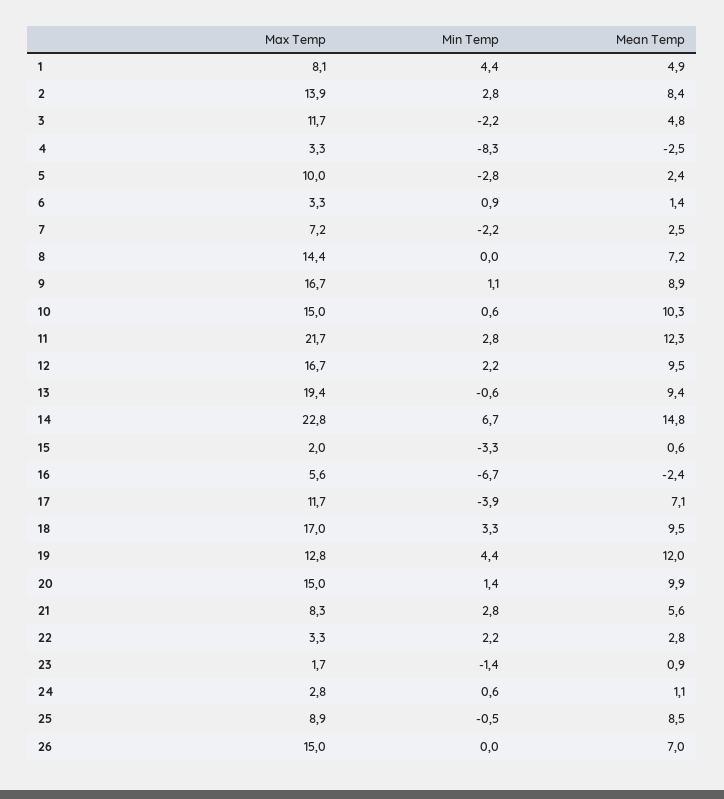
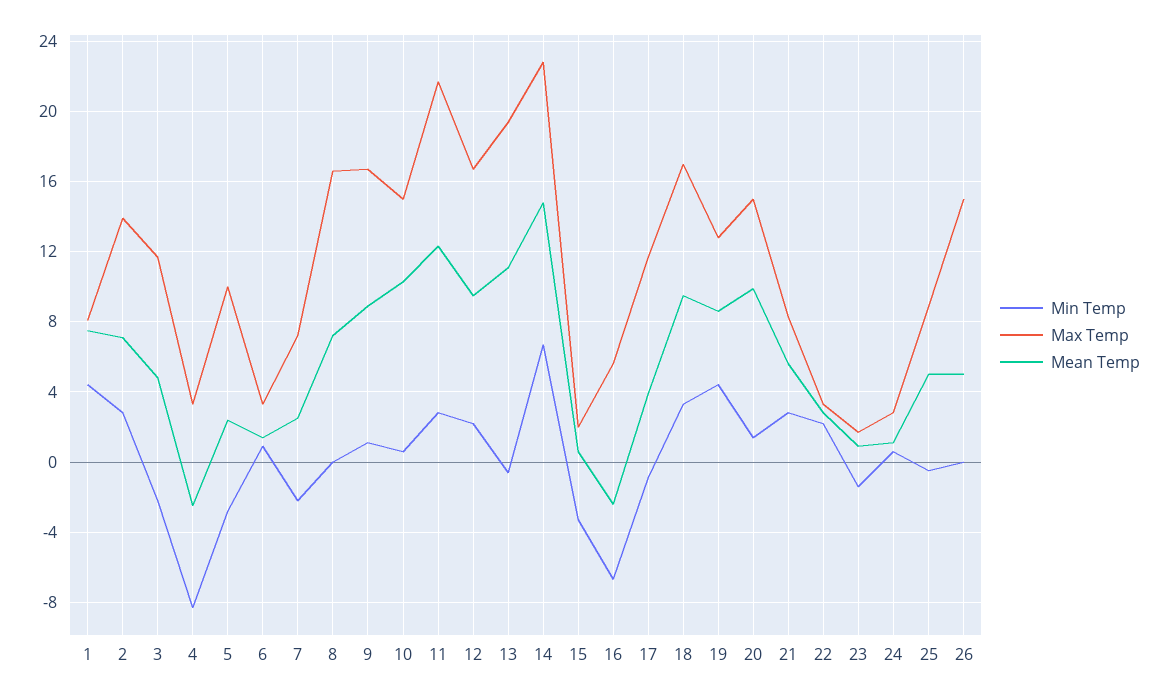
  {
    "Max Temp": {
      "1": 8.1,
      "2": 13.9,
      "3": 11.7,
      "4": 3.3,
      "5": 10,
      "6": 3.3,
      "7": 7.2,
-     "8": 14.4,
+     "8": 16.5,
      "9": 16.7,
      "10": 15,
      "11": 21.7,
      "12": 16.7,
      "13": 19.4,
      "14": 22.8,
      "15": 2,
      "16": 5.6,
      "17": 11.7,
      "18": 17,
      "19": 12.8,
      "20": 15,
      "21": 8.3,
      "22": 3.3,
      "23": 1.7,
      "24": 2.8,
      "25": 8.9,
      "26": 15
    },
    "Min Temp": {
      "1": 4.4,
      "2": 2.8,
      "3": -2.2,
      "4": -8.3,
      "5": -2.8,
      "6": 0.9,
      "7": -2.2,
      "8": 0,
      "9": 1.1,
      "10": 0.6,
      "11": 2.8,
      "12": 2.2,
      "13": -0.6,
      "14": 6.7,
      "15": -3.3,
      "16": -6.7,
-     "17": -3.9,
+     "17": -1,
      "18": 3.3,
      "19": 4.4,
      "20": 1.4,
      "21": 2.8,
      "22": 2.2,
      "23": -1.4,
      "24": 0.6,
      "25": -0.5,
      "26": 0
    },
    "Mean Temp": {
-     "1": 4.9,
+     "1": 7.5,
-     "2": 8.4,
+     "2": 7,
      "3": 4.8,
      "4": -2.5,
      "5": 2.4,
      "6": 1.4,
      "7": 2.5,
      "8": 7.2,
      "9": 8.9,
      "10": 10.3,
      "11": 12.3,
      "12": 9.5,
-     "13": 9.4,
+     "13": 11,
      "14": 14.8,
      "15": 0.6,
      "16": -2.4,
-     "17": 7.1,
+     "17": 4,
      "18": 9.5,
-     "19": 12,
+     "19": 8.5,
      "20": 9.9,
      "21": 5.6,
      "22": 2.8,
      "23": 0.9,
      "24": 1.1,
-     "25": 8.5,
+     "25": 5,
-     "26": 7
+     "26": 5
    }
  }

